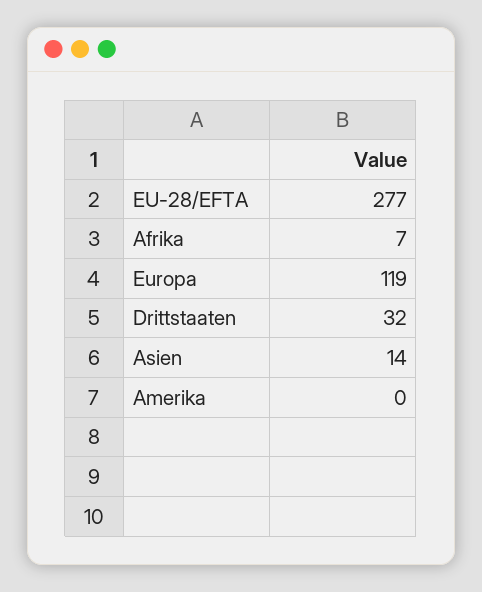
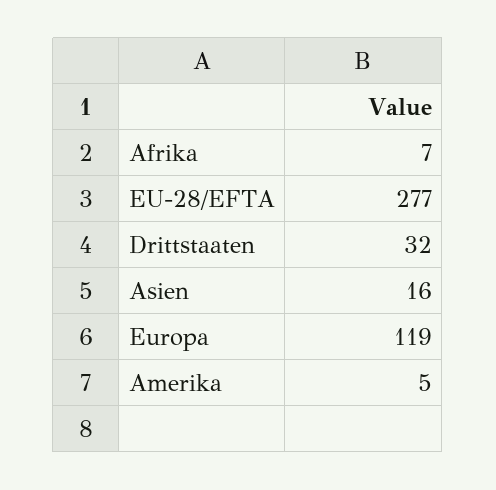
  {
    "EU-28/EFTA": 277,
    "Afrika": 7,
    "Europa": 119,
    "Drittstaaten": 32,
-   "Asien": 14,
+   "Asien": 16,
-   "Amerika": 0
+   "Amerika": 5
  }

